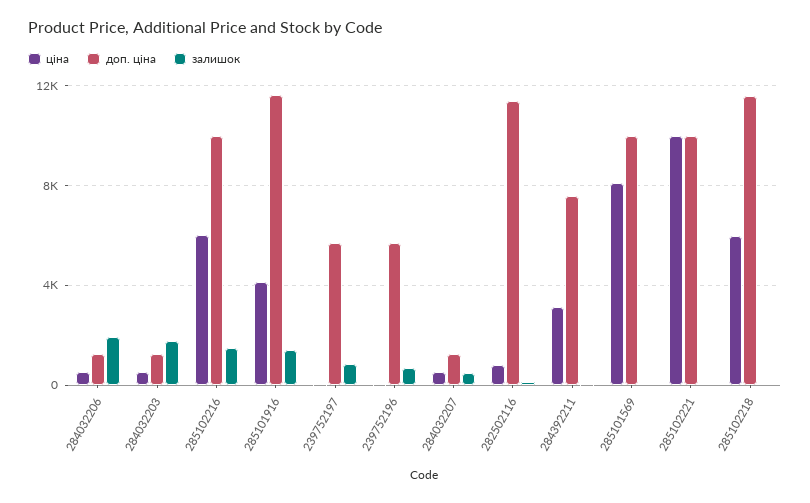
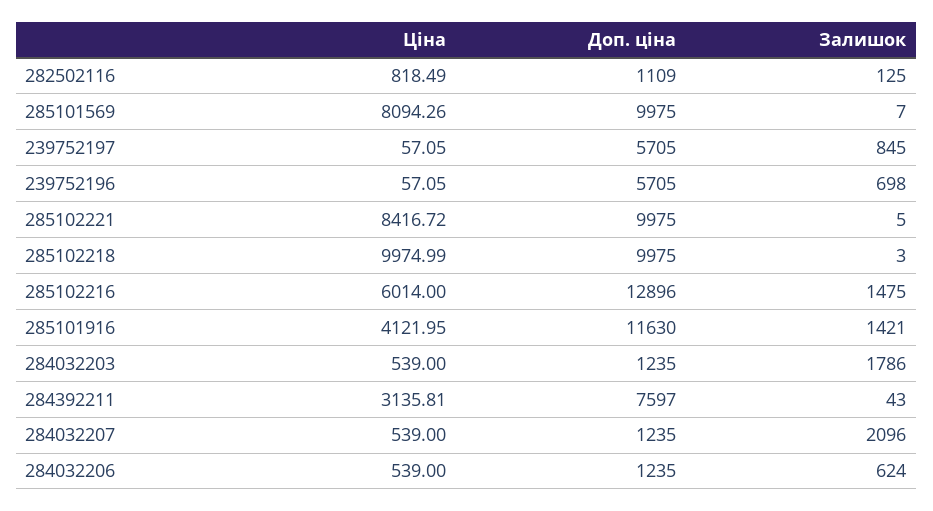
  {
    "ціна": {
      "284032206": 539,
      "284032203": 539,
      "285102216": 6014,
      "285101916": 4121.95,
      "239752197": 57.05,
      "239752196": 57.05,
      "284032207": 539,
      "282502116": 818.49,
      "284392211": 3135.81,
      "285101569": 8094.26,
-     "285102221": 10000,
+     "285102221": 8416.72,
-     "285102218": 6000
+     "285102218": 9974.99
    },
    "доп. ціна": {
      "284032206": 1235,
      "284032203": 1235,
-     "285102216": 10000,
+     "285102216": 12896,
      "285101916": 11630,
      "239752197": 5705,
      "239752196": 5705,
      "284032207": 1235,
-     "282502116": 11500,
+     "282502116": 1109,
      "284392211": 7597,
      "285101569": 9975,
      "285102221": 9975,
-     "285102218": 11500
+     "285102218": 9975
    },
    "залишок": {
-     "284032206": 2000,
+     "284032206": 624,
      "284032203": 1786,
      "285102216": 1475,
      "285101916": 1421,
      "239752197": 845,
      "239752196": 698,
-     "284032207": 500,
+     "284032207": 2096,
      "282502116": 125,
      "284392211": 43,
      "285101569": 7,
      "285102221": 5,
      "285102218": 3
    }
  }

